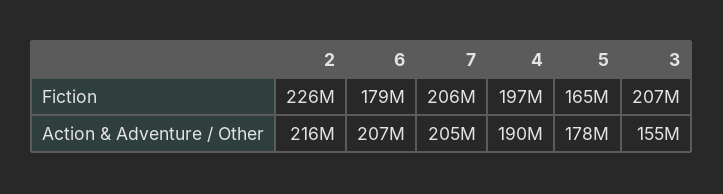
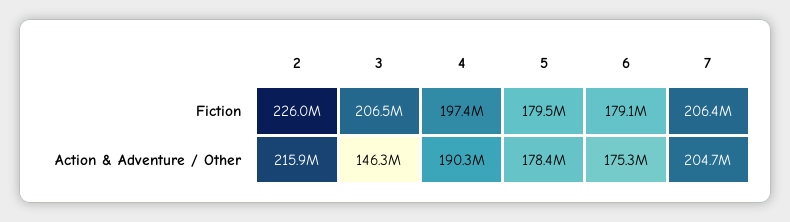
  {
    "2": {
      "Fiction": 226000000,
      "Action & Adventure / Other": 215900000
    },
    "6": {
      "Fiction": 179100000,
-     "Action & Adventure / Other": 207000000
+     "Action & Adventure / Other": 175300000
    },
    "7": {
      "Fiction": 206400000,
      "Action & Adventure / Other": 204700000
    },
    "4": {
      "Fiction": 197400000,
      "Action & Adventure / Other": 190300000
    },
    "5": {
-     "Fiction": 165000000,
+     "Fiction": 179500000,
      "Action & Adventure / Other": 178400000
    },
    "3": {
      "Fiction": 206500000,
-     "Action & Adventure / Other": 155000000
+     "Action & Adventure / Other": 146300000
    }
  }

